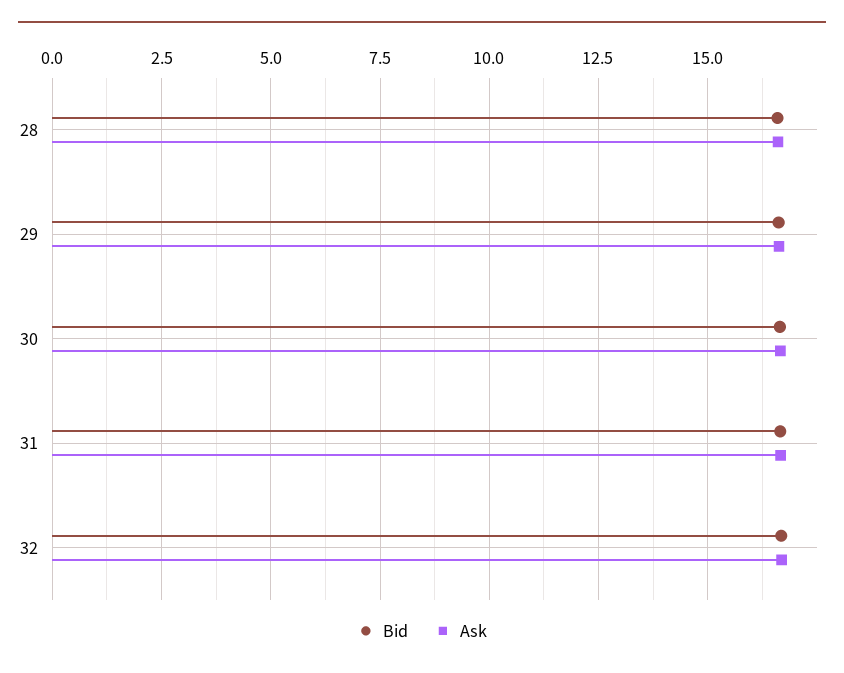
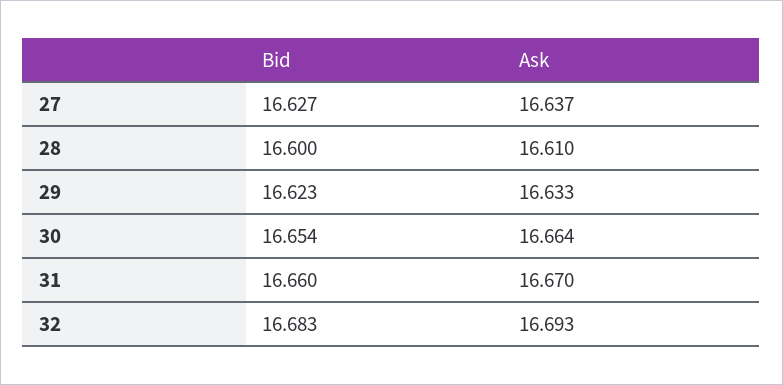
  {
    "Bid": {
      "28": 16.6,
      "29": 16.623,
      "30": 16.654,
      "31": 16.66,
-     "32": 16.683
+     "32": 16.683,
+     "27": 16.627
    },
    "Ask": {
      "28": 16.61,
      "29": 16.633,
      "30": 16.664,
      "31": 16.67,
-     "32": 16.693
+     "32": 16.693,
+     "27": 16.637
    }
  }

